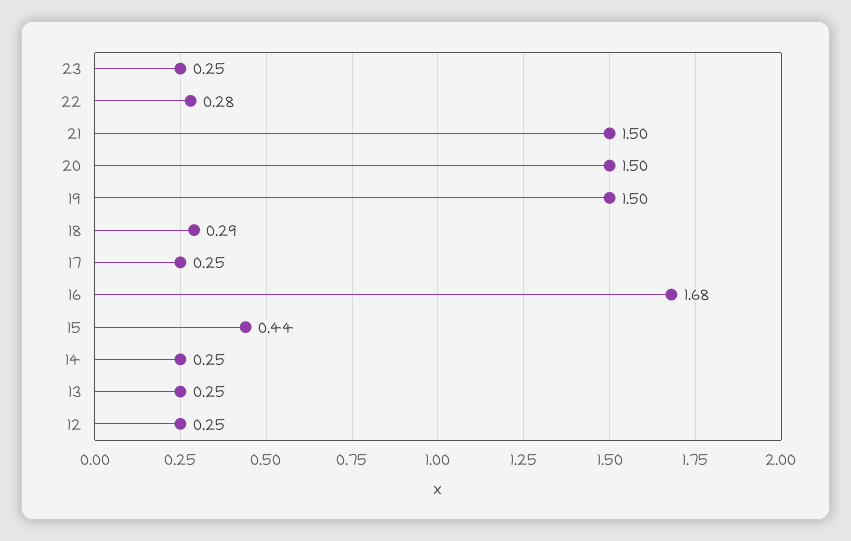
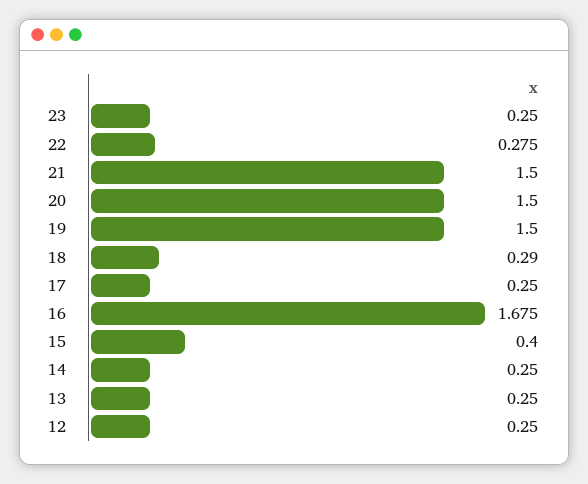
  {
    "23": 0.25,
    "22": 0.275,
    "21": 1.5,
    "20": 1.5,
    "19": 1.5,
    "18": 0.29,
    "17": 0.25,
    "16": 1.675,
-   "15": 0.44,
+   "15": 0.4,
    "14": 0.25,
    "13": 0.25,
    "12": 0.25
  }

